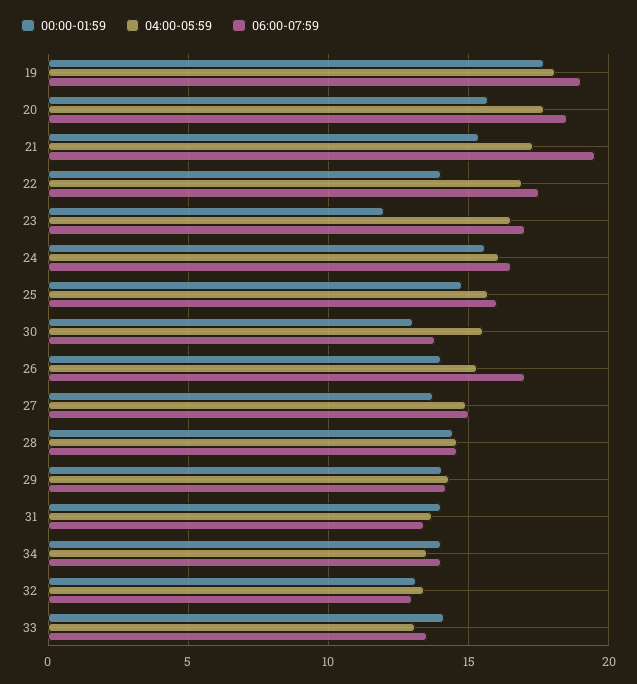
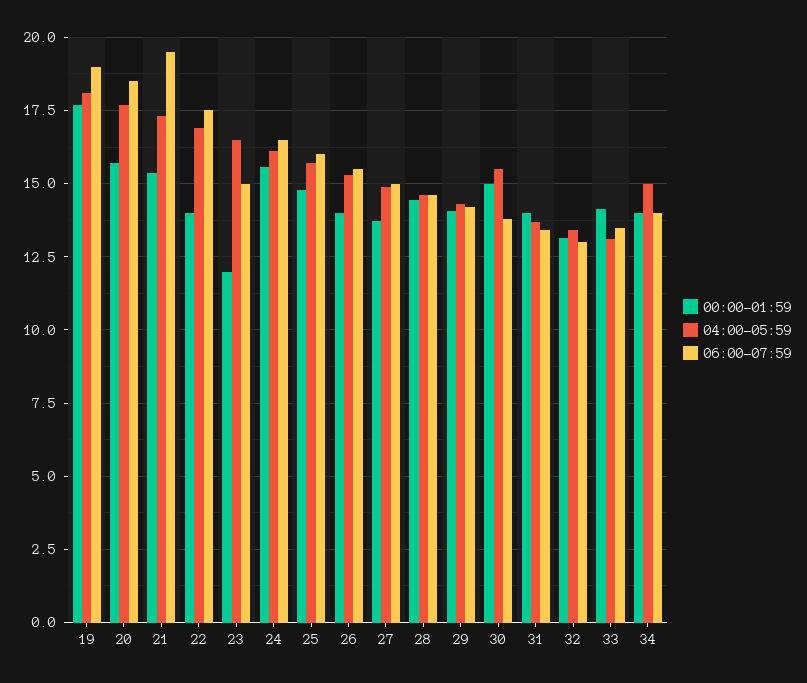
  {
    "00:00-01:59": {
      "19": 17.75,
      "20": 15.75,
      "21": 15.25,
      "22": 14,
      "23": 12,
      "24": 15.5,
      "25": 14.75,
-     "30": 13,
+     "30": 15,
      "26": 14,
      "27": 13.75,
      "28": 14.5,
      "29": 14,
      "31": 14,
      "34": 14,
      "32": 13.25,
      "33": 14.25
    },
    "04:00-05:59": {
      "19": 18,
      "20": 17.75,
      "21": 17.25,
      "22": 17,
      "23": 16.5,
      "24": 16,
      "25": 15.75,
      "30": 15.5,
      "26": 15.25,
      "27": 15,
      "28": 14.5,
      "29": 14.25,
      "31": 13.75,
-     "34": 13.5,
+     "34": 15,
      "32": 13.5,
      "33": 13
    },
    "06:00-07:59": {
      "19": 19,
      "20": 18.5,
      "21": 19.5,
      "22": 17.5,
-     "23": 17,
+     "23": 15,
      "24": 16.5,
      "25": 16,
      "30": 13.75,
-     "26": 17,
+     "26": 15.5,
      "27": 15,
      "28": 14.5,
      "29": 14.25,
      "31": 13.5,
      "34": 14,
      "32": 13,
      "33": 13.5
    }
  }

